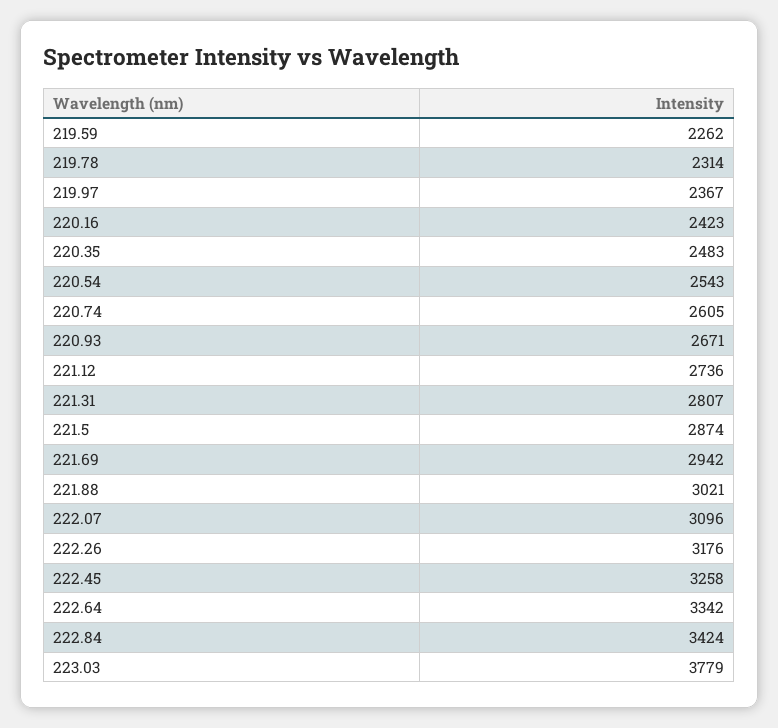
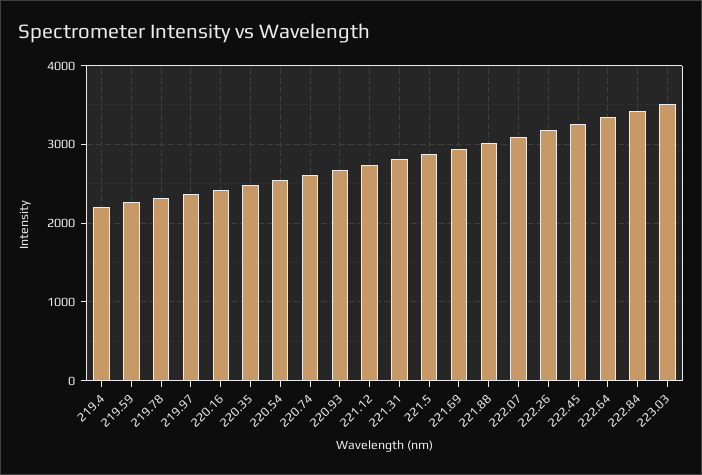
  {
    "219.59": 2262,
    "219.78": 2314,
    "219.97": 2367,
    "220.16": 2423,
    "220.35": 2483,
    "220.54": 2543,
    "220.74": 2605,
    "220.93": 2671,
    "221.12": 2736,
    "221.31": 2807,
    "221.5": 2874,
    "221.69": 2942,
    "221.88": 3021,
    "222.07": 3096,
    "222.26": 3176,
    "222.45": 3258,
    "222.64": 3342,
    "222.84": 3424,
-   "223.03": 3779
+   "223.03": 3500,
+   "219.4": 2200
  }

